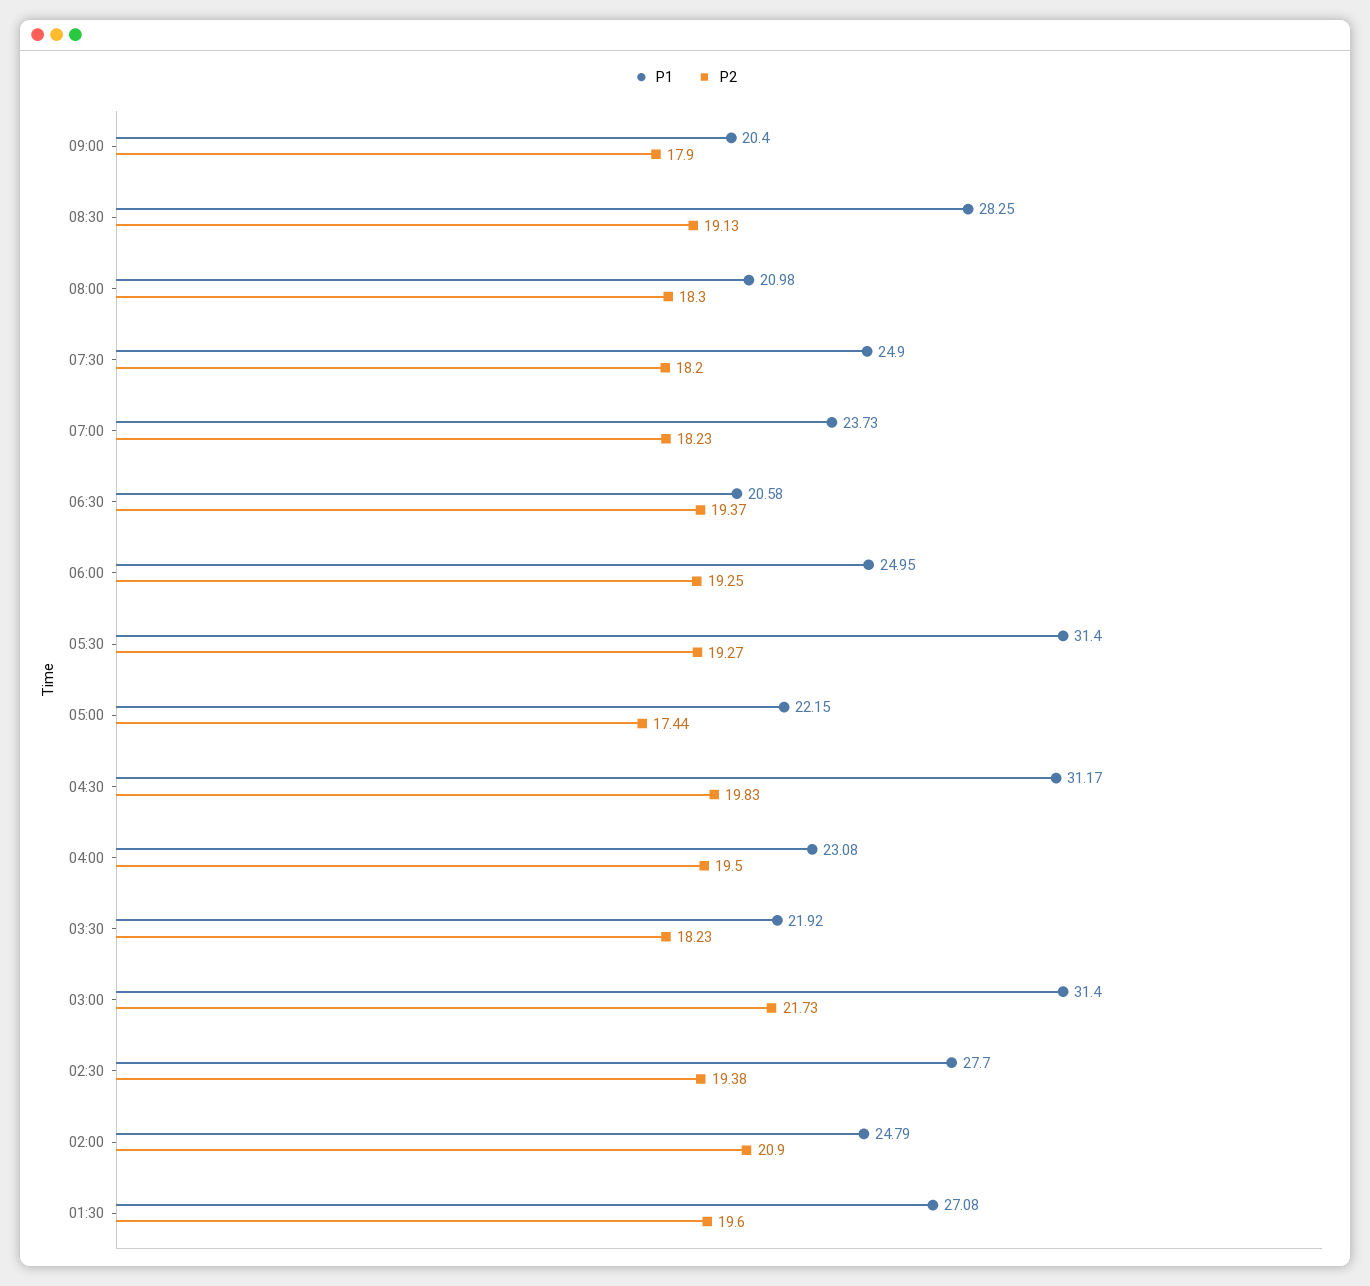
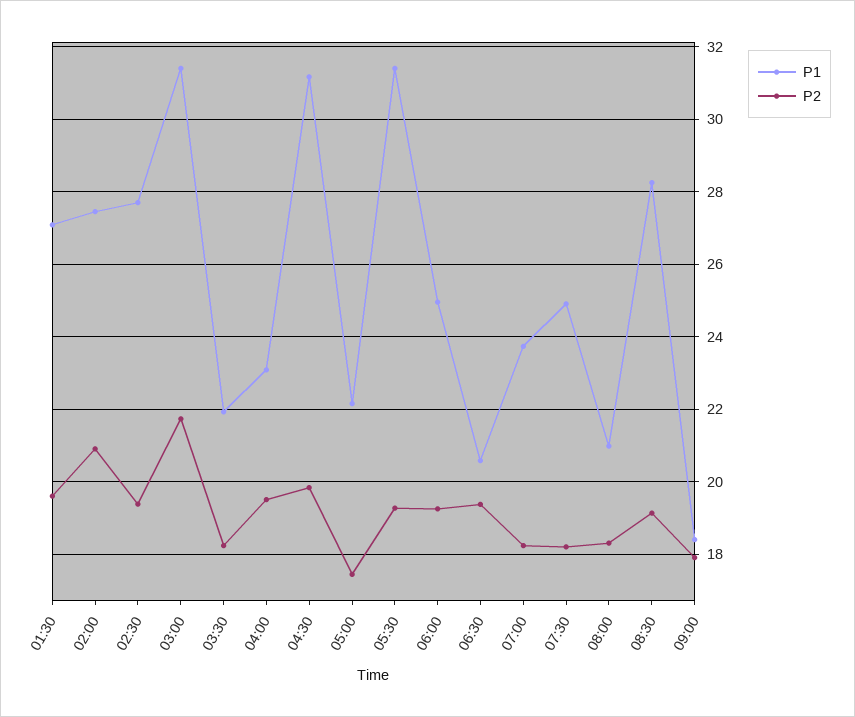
  {
    "P1": {
-     "09:00": 20.4,
+     "09:00": 18.4,
      "08:30": 28.25,
      "08:00": 20.98,
      "07:30": 24.9,
      "07:00": 23.73,
      "06:30": 20.58,
      "06:00": 24.95,
      "05:30": 31.4,
      "05:00": 22.15,
      "04:30": 31.17,
      "04:00": 23.08,
      "03:30": 21.92,
      "03:00": 31.4,
      "02:30": 27.7,
-     "02:00": 24.79,
+     "02:00": 27.4,
      "01:30": 27.08
    },
    "P2": {
      "09:00": 17.9,
      "08:30": 19.13,
      "08:00": 18.3,
      "07:30": 18.2,
      "07:00": 18.23,
      "06:30": 19.37,
      "06:00": 19.25,
      "05:30": 19.27,
      "05:00": 17.44,
      "04:30": 19.83,
      "04:00": 19.5,
      "03:30": 18.23,
      "03:00": 21.73,
      "02:30": 19.38,
      "02:00": 20.9,
      "01:30": 19.6
    }
  }

